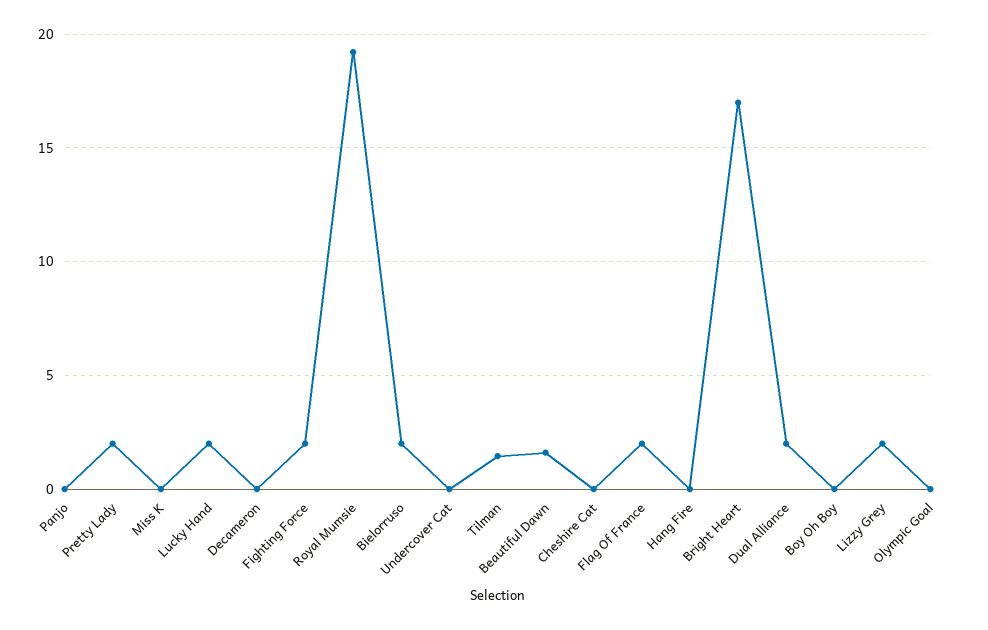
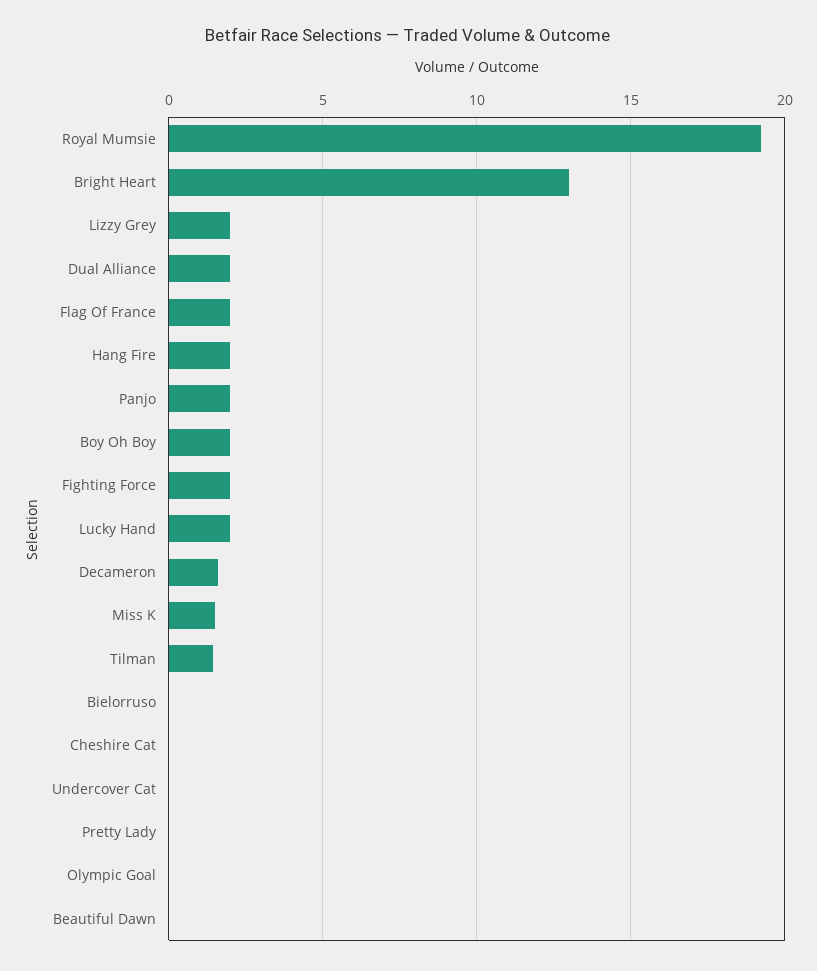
  {
-   "Panjo": 0,
+   "Panjo": 2,
-   "Pretty Lady": 2,
+   "Pretty Lady": 0,
-   "Miss K": 0,
+   "Miss K": 1.5,
    "Lucky Hand": 2,
-   "Decameron": 0,
+   "Decameron": 1.5,
    "Fighting Force": 2,
    "Royal Mumsie": 19,
-   "Bielorruso": 2,
+   "Bielorruso": 0,
    "Undercover Cat": 0,
    "Tilman": 1.5,
-   "Beautiful Dawn": 1.5,
+   "Beautiful Dawn": 0,
    "Cheshire Cat": 0,
    "Flag Of France": 2,
-   "Hang Fire": 0,
+   "Hang Fire": 2,
-   "Bright Heart": 17,
+   "Bright Heart": 13,
    "Dual Alliance": 2,
-   "Boy Oh Boy": 0,
+   "Boy Oh Boy": 2,
    "Lizzy Grey": 2,
    "Olympic Goal": 0
  }

